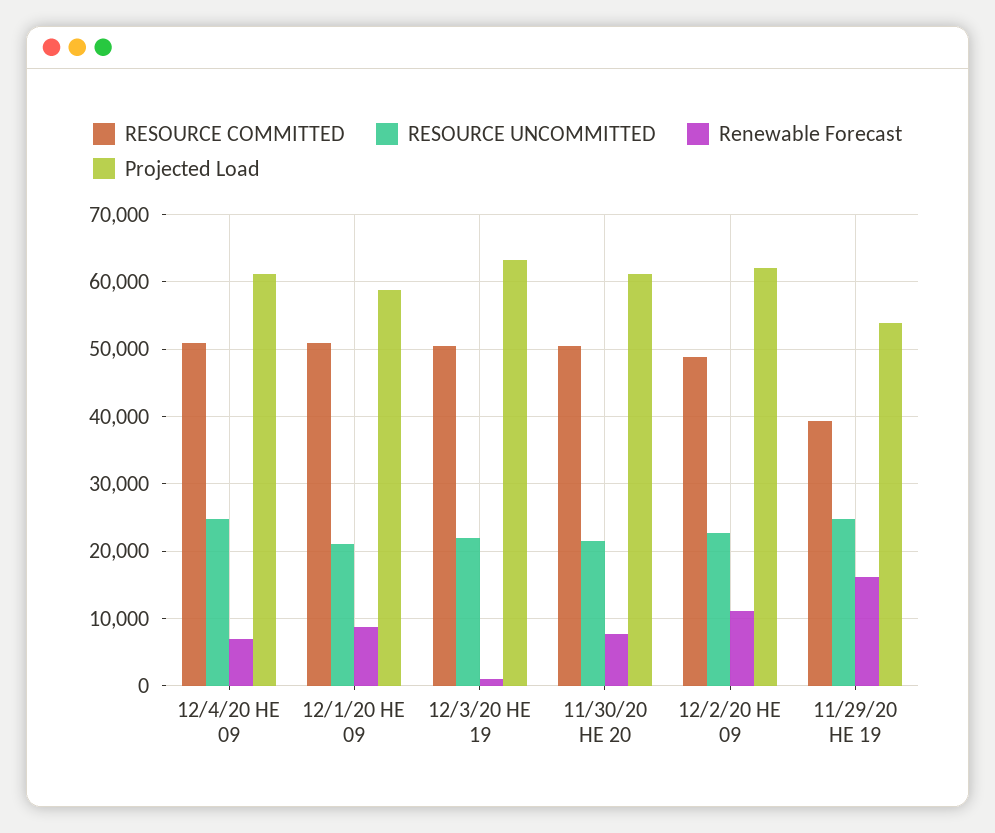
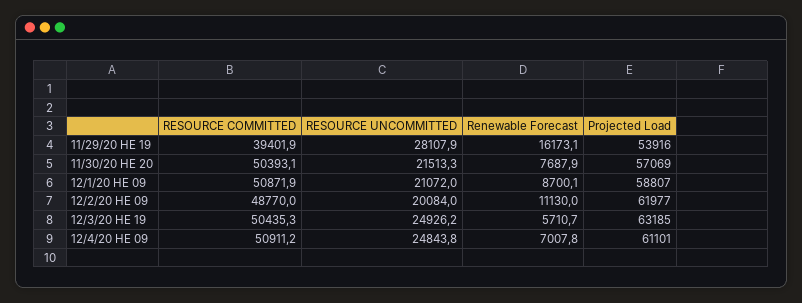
  {
    "RESOURCE COMMITTED": {
      "12/4/20 HE 09": 50911.2,
      "12/1/20 HE 09": 50871.9,
      "12/3/20 HE 19": 50435.3,
      "11/30/20 HE 20": 50393.1,
      "12/2/20 HE 09": 48770,
      "11/29/20 HE 19": 39401.9
    },
    "RESOURCE UNCOMMITTED": {
      "12/4/20 HE 09": 24843.8,
      "12/1/20 HE 09": 21072,
-     "12/3/20 HE 19": 22000,
+     "12/3/20 HE 19": 24926.2,
      "11/30/20 HE 20": 21513.3,
-     "12/2/20 HE 09": 23000,
+     "12/2/20 HE 09": 20084,
-     "11/29/20 HE 19": 25000
+     "11/29/20 HE 19": 28107.9
    },
    "Renewable Forecast": {
      "12/4/20 HE 09": 7007.8,
      "12/1/20 HE 09": 8700.1,
-     "12/3/20 HE 19": 1000,
+     "12/3/20 HE 19": 5710.7,
      "11/30/20 HE 20": 7687.9,
      "12/2/20 HE 09": 11130,
      "11/29/20 HE 19": 16173.1
    },
    "Projected Load": {
      "12/4/20 HE 09": 61101,
      "12/1/20 HE 09": 58807,
      "12/3/20 HE 19": 63185,
-     "11/30/20 HE 20": 61000,
+     "11/30/20 HE 20": 57069,
      "12/2/20 HE 09": 61977,
      "11/29/20 HE 19": 53916
    }
  }

